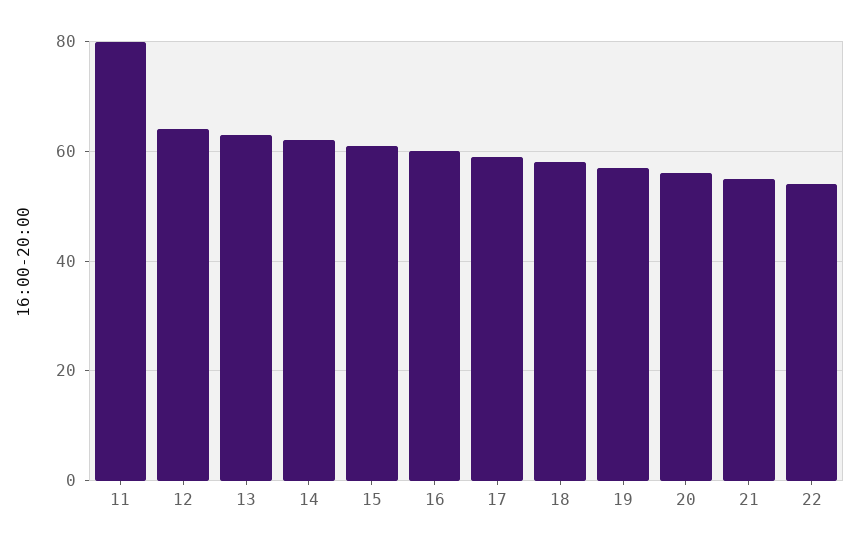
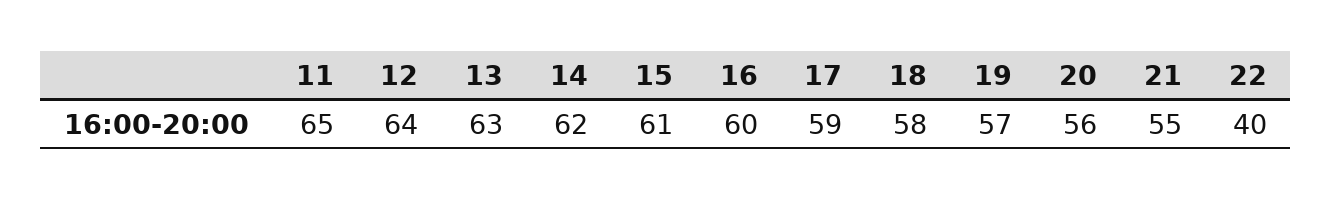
  {
-   "11": 80,
+   "11": 65,
    "12": 64,
    "13": 63,
    "14": 62,
    "15": 61,
    "16": 60,
    "17": 59,
    "18": 58,
    "19": 57,
    "20": 56,
    "21": 55,
-   "22": 55
+   "22": 40
  }

